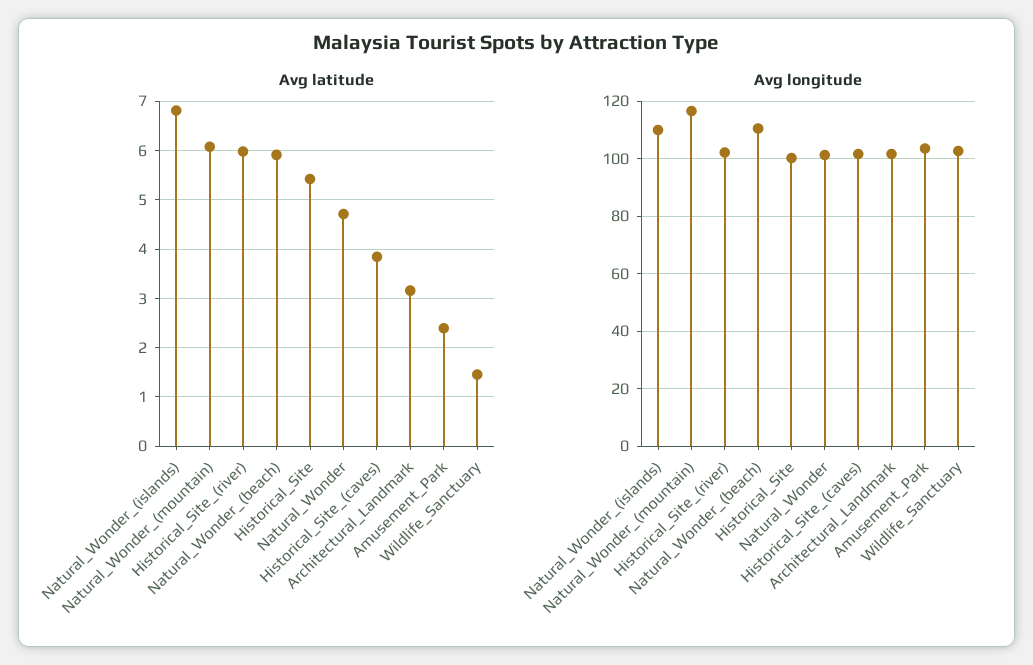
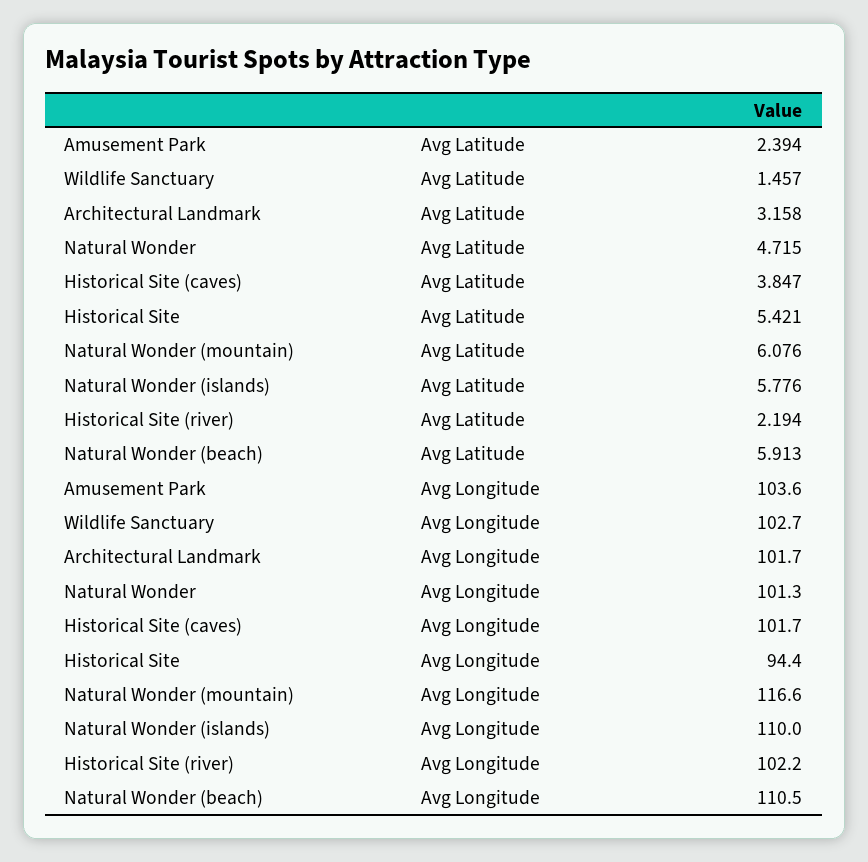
  {
    "Avg latitude": {
-     "Natural_Wonder_(islands)": 6.8,
+     "Natural_Wonder_(islands)": 5.776,
      "Natural_Wonder_(mountain)": 6.076,
-     "Historical_Site_(river)": 6,
+     "Historical_Site_(river)": 2.194,
      "Natural_Wonder_(beach)": 5.913,
      "Historical_Site": 5.421,
      "Natural_Wonder": 4.715,
      "Historical_Site_(caves)": 3.847,
      "Architectural_Landmark": 3.158,
      "Amusement_Park": 2.394,
      "Wildlife_Sanctuary": 1.457
    },
    "Avg longitude": {
      "Natural_Wonder_(islands)": 110,
      "Natural_Wonder_(mountain)": 116.6,
      "Historical_Site_(river)": 102.2,
      "Natural_Wonder_(beach)": 110.5,
-     "Historical_Site": 100,
+     "Historical_Site": 94.4,
      "Natural_Wonder": 101.3,
      "Historical_Site_(caves)": 101.7,
      "Architectural_Landmark": 101.7,
      "Amusement_Park": 103.6,
      "Wildlife_Sanctuary": 102.7
    }
  }

